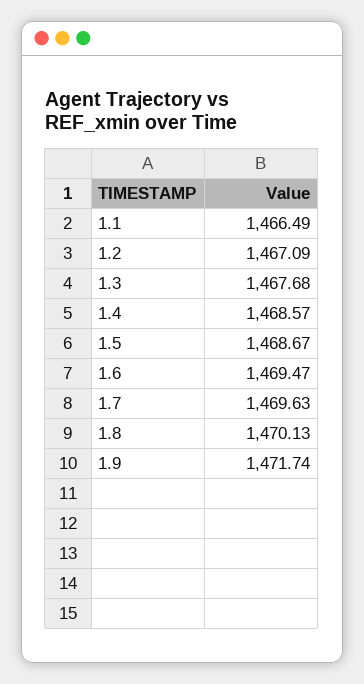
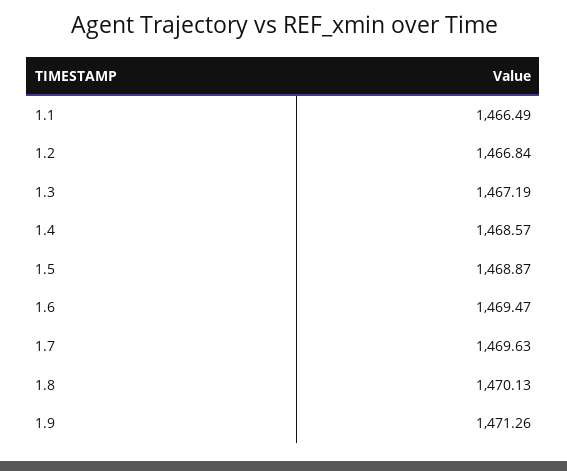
  {
    "1.1": 1466.49,
-   "1.2": 1467.09,
+   "1.2": 1466.84,
-   "1.3": 1467.68,
+   "1.3": 1467.19,
    "1.4": 1468.57,
-   "1.5": 1468.67,
+   "1.5": 1468.87,
    "1.6": 1469.47,
    "1.7": 1469.63,
    "1.8": 1470.13,
-   "1.9": 1471.74
+   "1.9": 1471.26
  }

